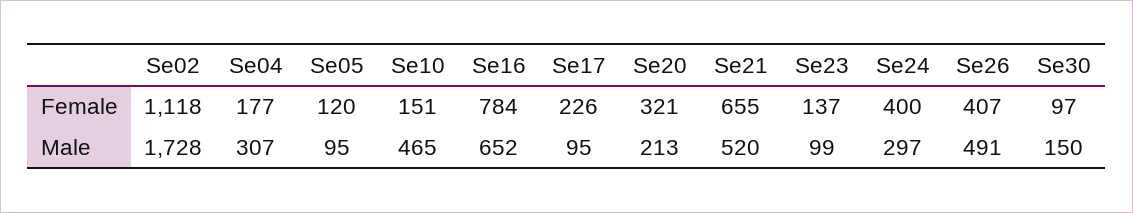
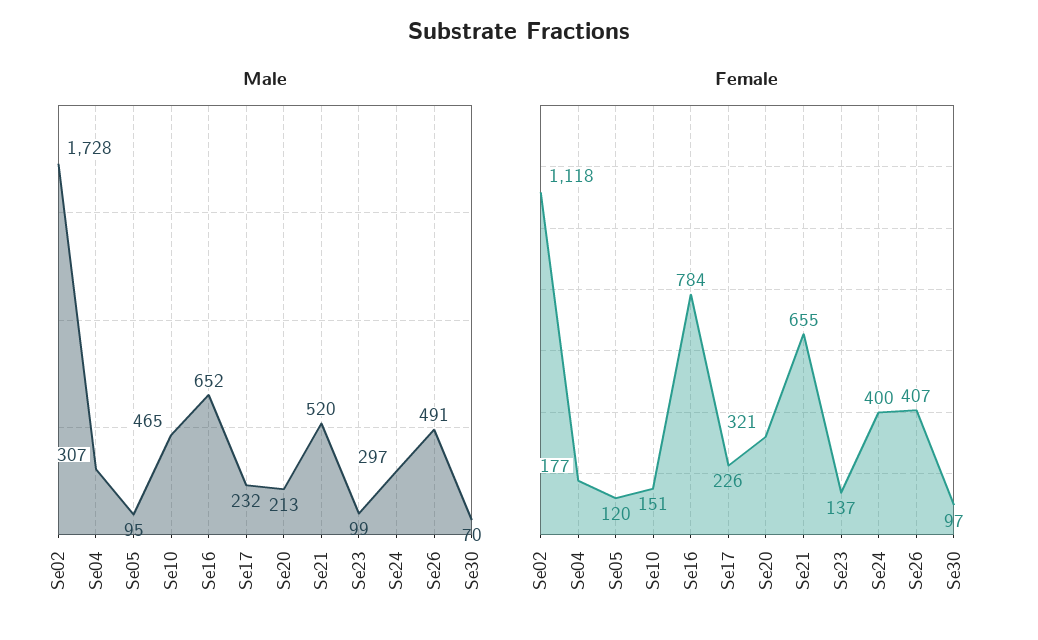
  {
    "Female": {
      "Se02": 1118,
      "Se04": 177,
      "Se05": 120,
      "Se10": 151,
      "Se16": 784,
      "Se17": 226,
      "Se20": 321,
      "Se21": 655,
      "Se23": 137,
      "Se24": 400,
      "Se26": 407,
      "Se30": 97
    },
    "Male": {
      "Se02": 1728,
      "Se04": 307,
      "Se05": 95,
      "Se10": 465,
      "Se16": 652,
-     "Se17": 95,
+     "Se17": 232,
      "Se20": 213,
      "Se21": 520,
      "Se23": 99,
      "Se24": 297,
      "Se26": 491,
-     "Se30": 150
+     "Se30": 70
    }
  }

